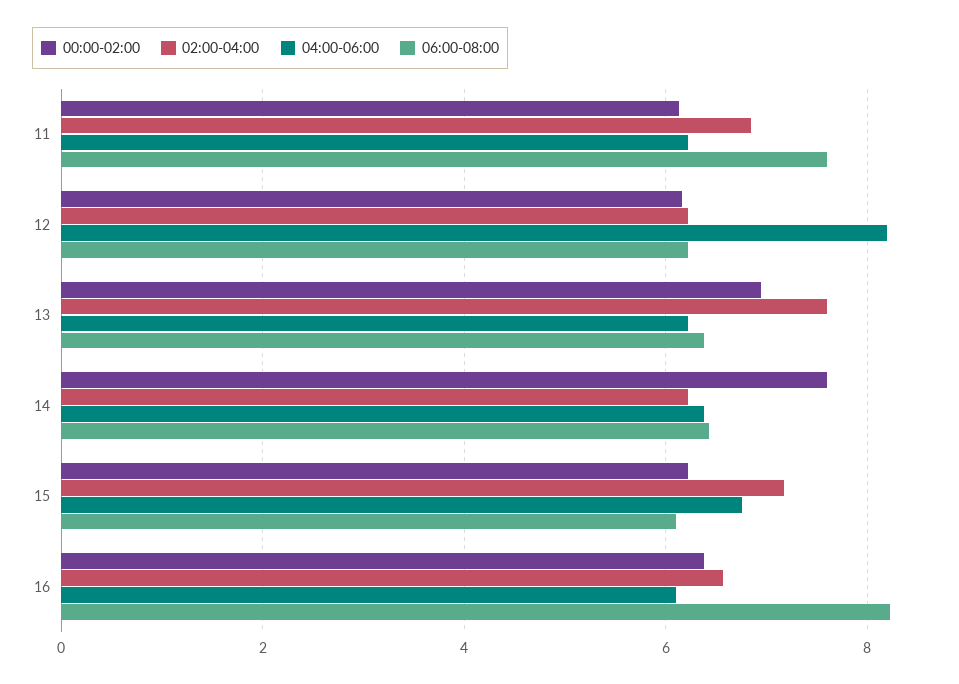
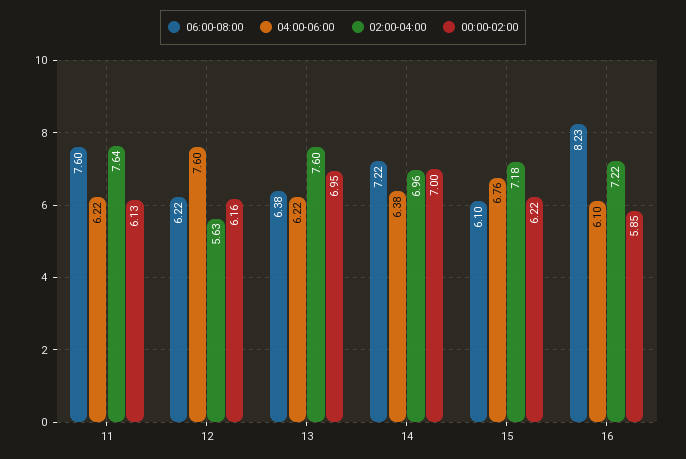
  {
    "00:00-02:00": {
      "11": 6.13,
      "12": 6.16,
      "13": 6.95,
-     "14": 7.6,
+     "14": 7,
      "15": 6.22,
-     "16": 6.4
+     "16": 5.85
    },
    "02:00-04:00": {
-     "11": 6.8,
+     "11": 7.64,
-     "12": 6.2,
+     "12": 5.63,
      "13": 7.6,
-     "14": 6.2,
+     "14": 6.96,
      "15": 7.18,
-     "16": 6.6
+     "16": 7.22
    },
    "04:00-06:00": {
      "11": 6.22,
-     "12": 8.2,
+     "12": 7.6,
      "13": 6.22,
      "14": 6.38,
      "15": 6.76,
      "16": 6.1
    },
    "06:00-08:00": {
      "11": 7.6,
      "12": 6.22,
      "13": 6.38,
-     "14": 6.4,
+     "14": 7.22,
      "15": 6.1,
      "16": 8.23
    }
  }

